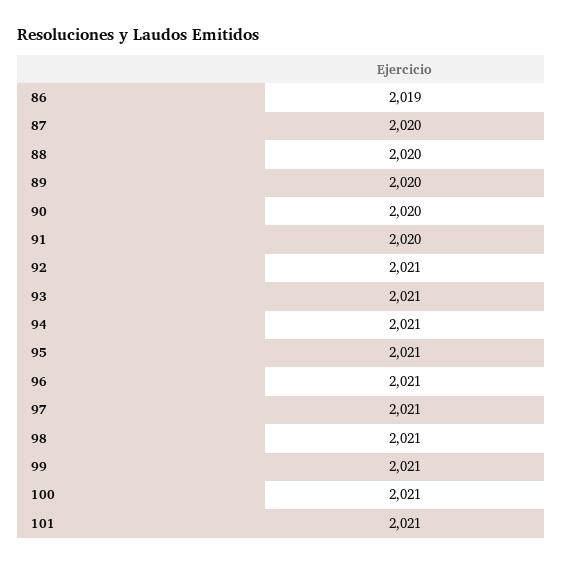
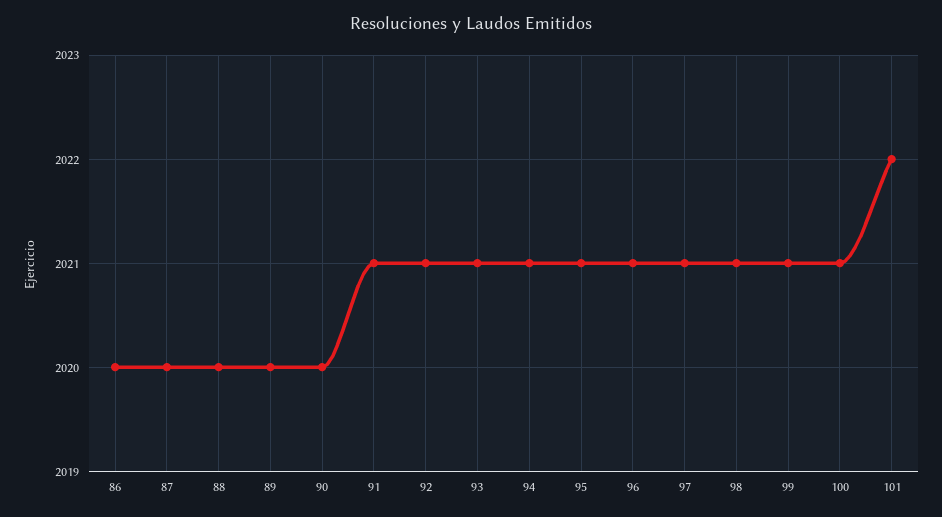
  {
-   "86": 2019,
+   "86": 2020,
    "87": 2020,
    "88": 2020,
    "89": 2020,
    "90": 2020,
-   "91": 2020,
+   "91": 2021,
    "92": 2021,
    "93": 2021,
    "94": 2021,
    "95": 2021,
    "96": 2021,
    "97": 2021,
    "98": 2021,
    "99": 2021,
    "100": 2021,
-   "101": 2021
+   "101": 2022
  }

